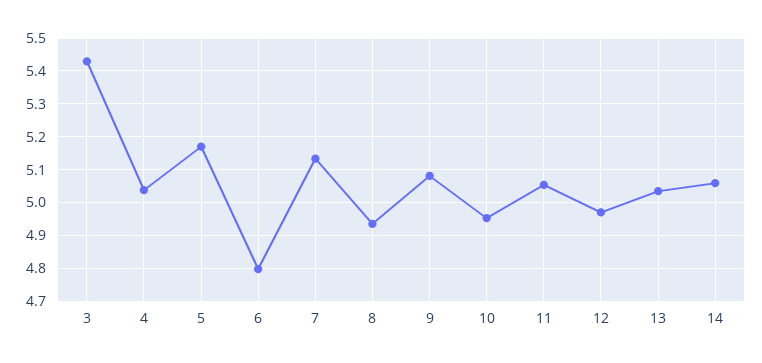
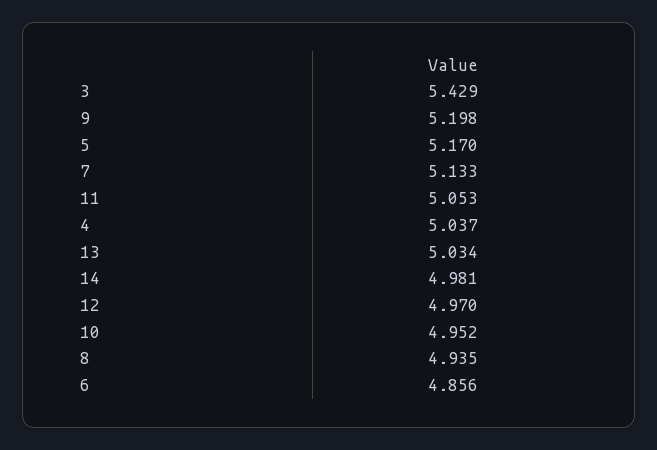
  {
    "3": 5.429,
    "4": 5.037,
    "5": 5.17,
-   "6": 4.8,
+   "6": 4.856,
    "7": 5.133,
    "8": 4.935,
-   "9": 5.08,
+   "9": 5.198,
    "10": 4.952,
    "11": 5.053,
    "12": 4.97,
    "13": 5.034,
-   "14": 5.06
+   "14": 4.981
  }

